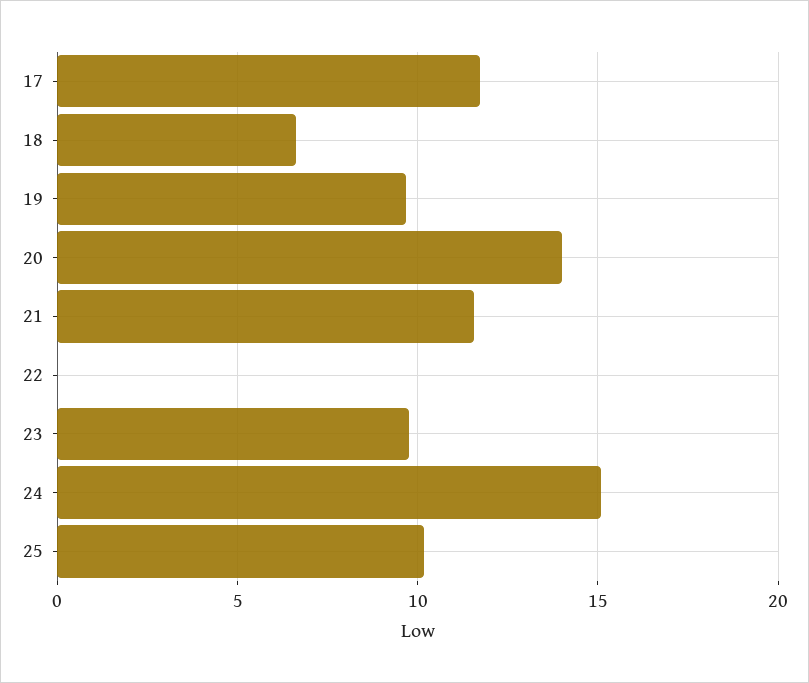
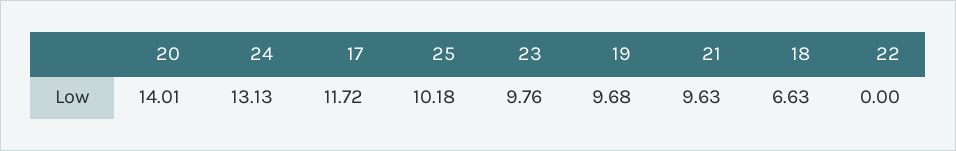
  {
    "17": 11.72,
    "18": 6.63,
    "19": 9.68,
    "20": 14.01,
-   "21": 11.5,
+   "21": 9.63,
    "22": 0,
    "23": 9.76,
-   "24": 15,
+   "24": 13.13,
    "25": 10.18
  }

